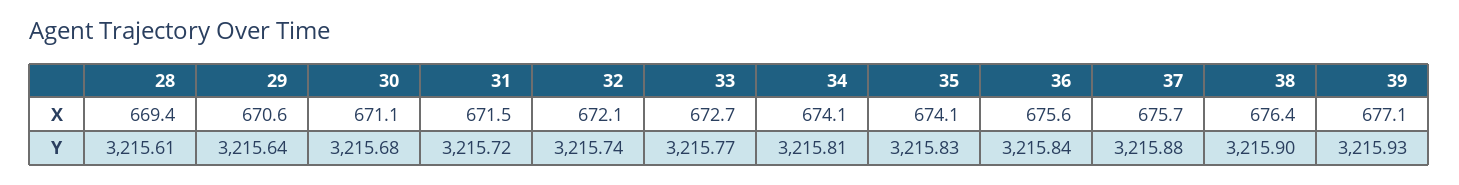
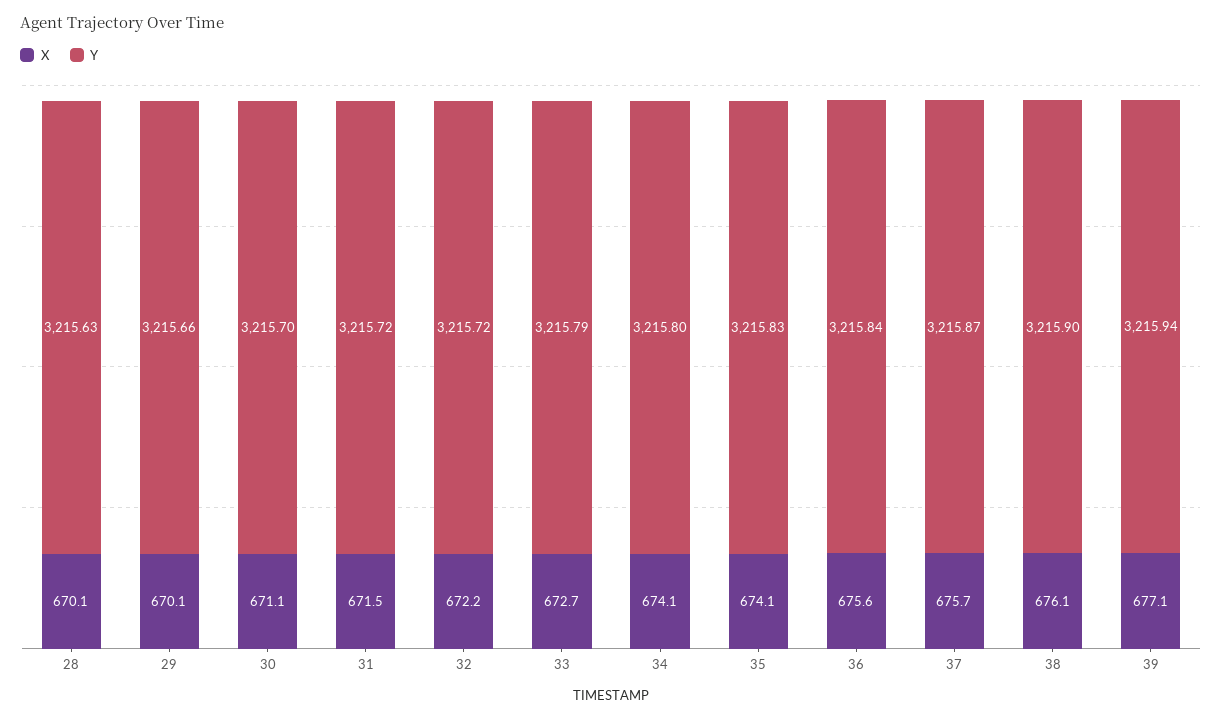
  {
    "X": {
-     "28": 669.4,
+     "28": 670.1,
-     "29": 670.6,
+     "29": 670.1,
      "30": 671.1,
      "31": 671.5,
-     "32": 672.1,
+     "32": 672.2,
      "33": 672.7,
      "34": 674.1,
      "35": 674.1,
      "36": 675.6,
      "37": 675.7,
-     "38": 676.4,
+     "38": 676.1,
      "39": 677.1
    },
    "Y": {
-     "28": 3215.61,
+     "28": 3215.63,
-     "29": 3215.64,
+     "29": 3215.66,
-     "30": 3215.68,
+     "30": 3215.7,
      "31": 3215.72,
-     "32": 3215.74,
+     "32": 3215.72,
-     "33": 3215.77,
+     "33": 3215.79,
-     "34": 3215.81,
+     "34": 3215.8,
      "35": 3215.83,
      "36": 3215.84,
-     "37": 3215.88,
+     "37": 3215.87,
      "38": 3215.9,
-     "39": 3215.93
+     "39": 3215.94
    }
  }

